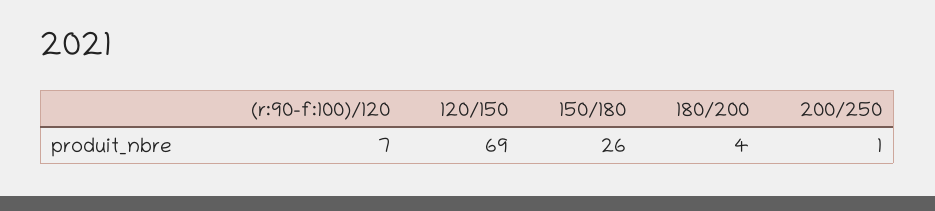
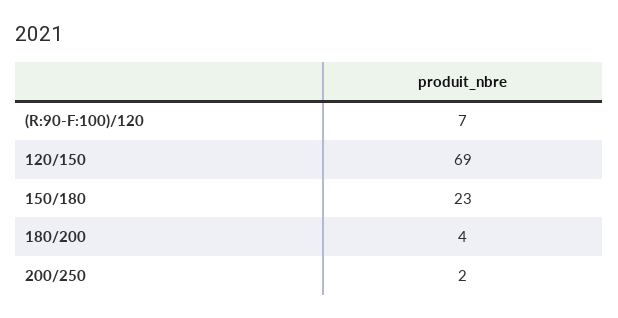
  {
    "(r:90-f:100)/120": 7,
    "120/150": 69,
-   "150/180": 26,
+   "150/180": 23,
    "180/200": 4,
-   "200/250": 1
+   "200/250": 2
  }

